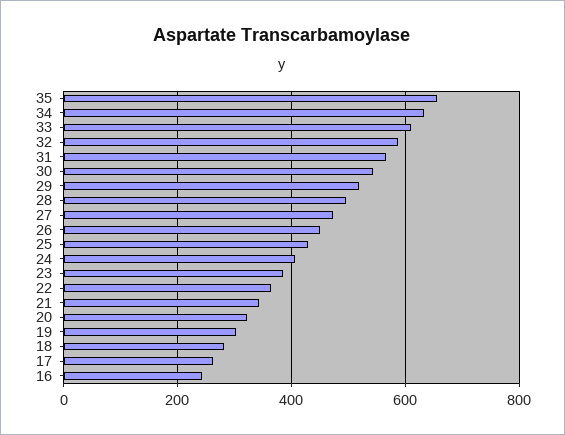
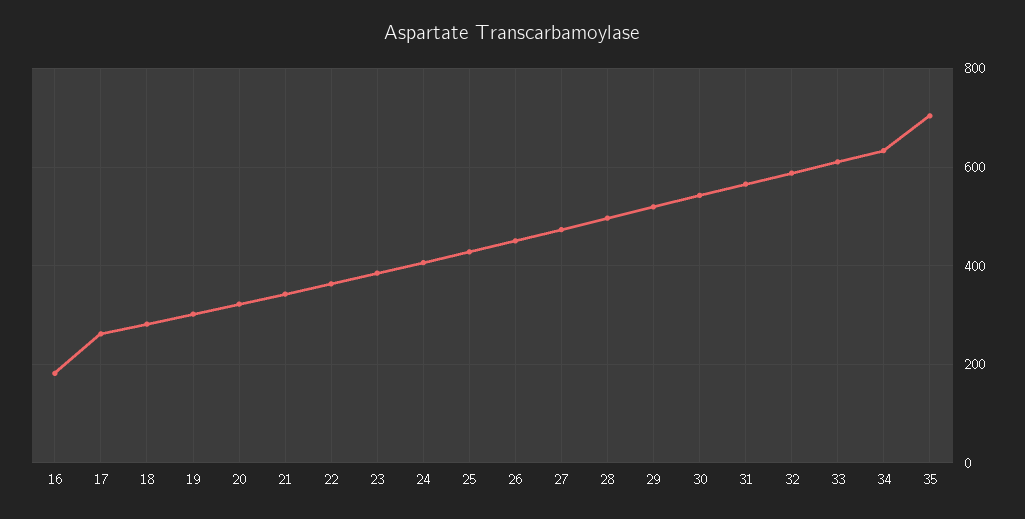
  {
-   "35": 660,
+   "35": 700,
    "34": 640,
    "33": 620,
    "32": 580,
    "31": 560,
    "30": 540,
    "29": 520,
    "28": 500,
    "27": 480,
    "26": 460,
    "25": 420,
    "24": 400,
    "23": 380,
    "22": 360,
    "21": 340,
    "20": 320,
    "19": 300,
    "18": 280,
    "17": 260,
-   "16": 240
+   "16": 180
  }

